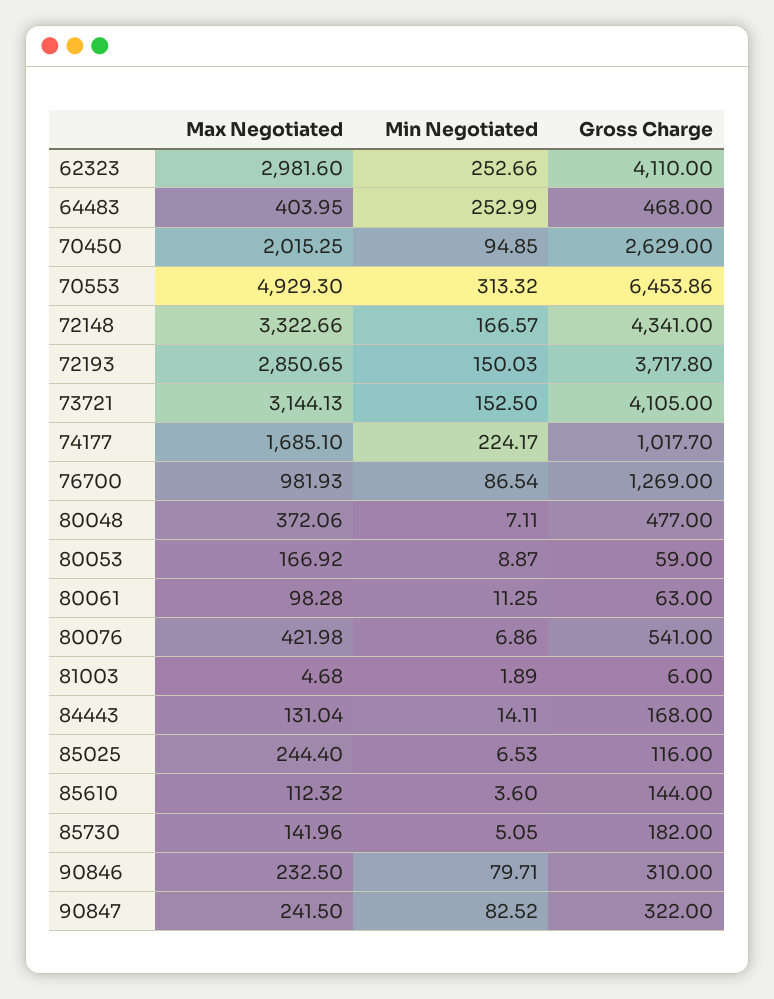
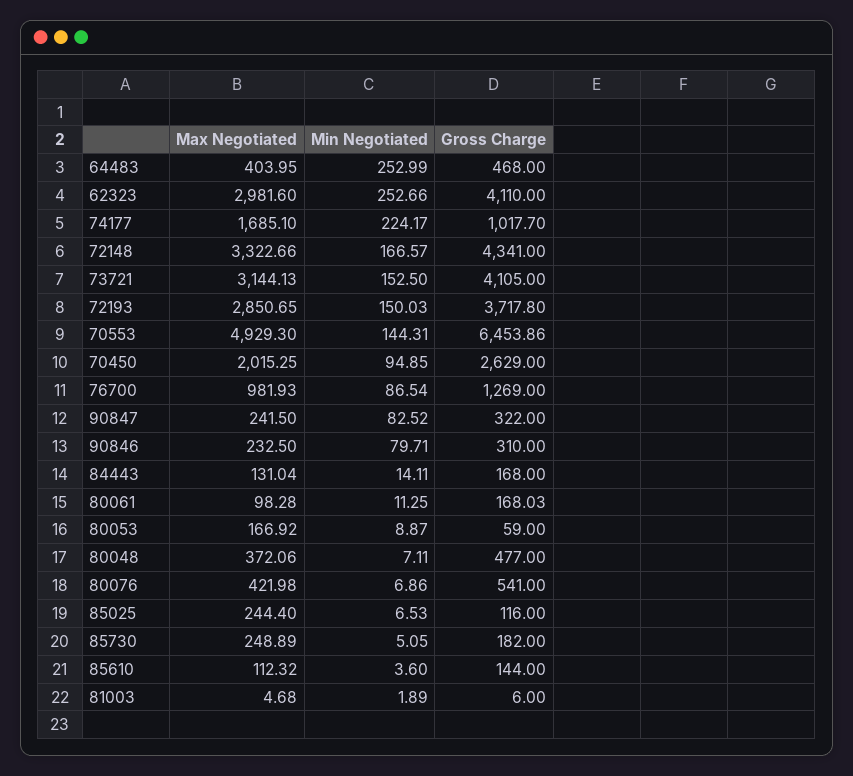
  {
    "Max Negotiated": {
      "62323": 2981.6,
      "64483": 403.95,
      "70450": 2015.25,
      "70553": 4929.3,
      "72148": 3322.66,
      "72193": 2850.65,
      "73721": 3144.13,
      "74177": 1685.1,
      "76700": 981.93,
      "80048": 372.06,
      "80053": 166.92,
      "80061": 98.28,
      "80076": 421.98,
      "81003": 4.68,
      "84443": 131.04,
      "85025": 244.4,
      "85610": 112.32,
-     "85730": 141.96,
+     "85730": 248.89,
      "90846": 232.5,
      "90847": 241.5
    },
    "Min Negotiated": {
      "62323": 252.66,
      "64483": 252.99,
      "70450": 94.85,
-     "70553": 313.32,
+     "70553": 144.31,
      "72148": 166.57,
      "72193": 150.03,
      "73721": 152.5,
      "74177": 224.17,
      "76700": 86.54,
      "80048": 7.11,
      "80053": 8.87,
      "80061": 11.25,
      "80076": 6.86,
      "81003": 1.89,
      "84443": 14.11,
      "85025": 6.53,
      "85610": 3.6,
      "85730": 5.05,
      "90846": 79.71,
      "90847": 82.52
    },
    "Gross Charge": {
      "62323": 4110,
      "64483": 468,
      "70450": 2629,
      "70553": 6453.86,
      "72148": 4341,
      "72193": 3717.8,
      "73721": 4105,
      "74177": 1017.7,
      "76700": 1269,
      "80048": 477,
      "80053": 59,
-     "80061": 63,
+     "80061": 168.03,
      "80076": 541,
      "81003": 6,
      "84443": 168,
      "85025": 116,
      "85610": 144,
      "85730": 182,
      "90846": 310,
      "90847": 322
    }
  }

